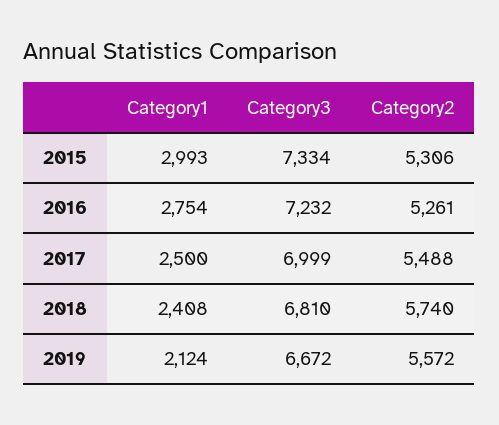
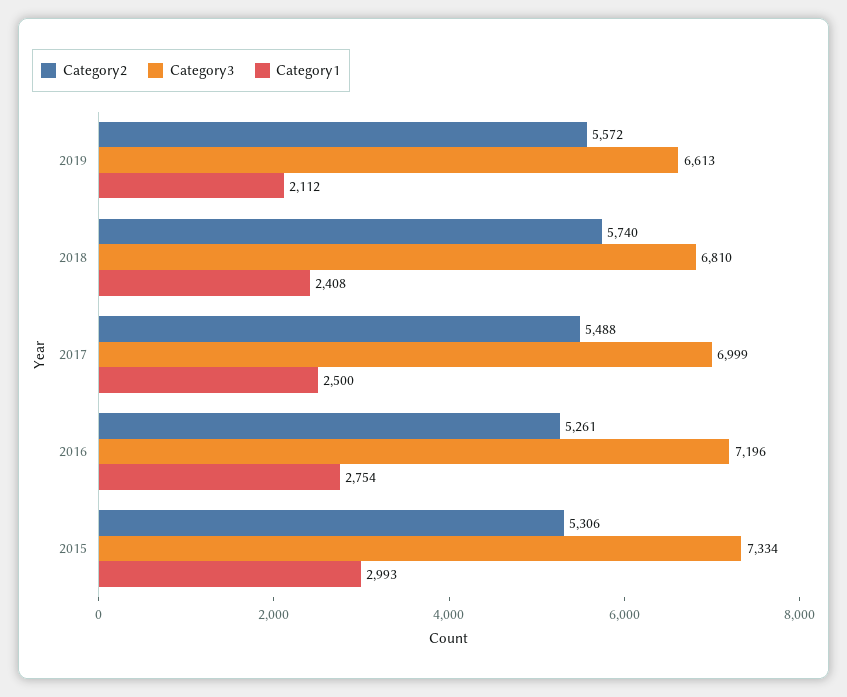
  {
    "Category1": {
      "2015": 2993,
      "2016": 2754,
      "2017": 2500,
      "2018": 2408,
-     "2019": 2124
+     "2019": 2112
    },
    "Category3": {
      "2015": 7334,
-     "2016": 7232,
+     "2016": 7196,
      "2017": 6999,
      "2018": 6810,
-     "2019": 6672
+     "2019": 6613
    },
    "Category2": {
      "2015": 5306,
      "2016": 5261,
      "2017": 5488,
      "2018": 5740,
      "2019": 5572
    }
  }

